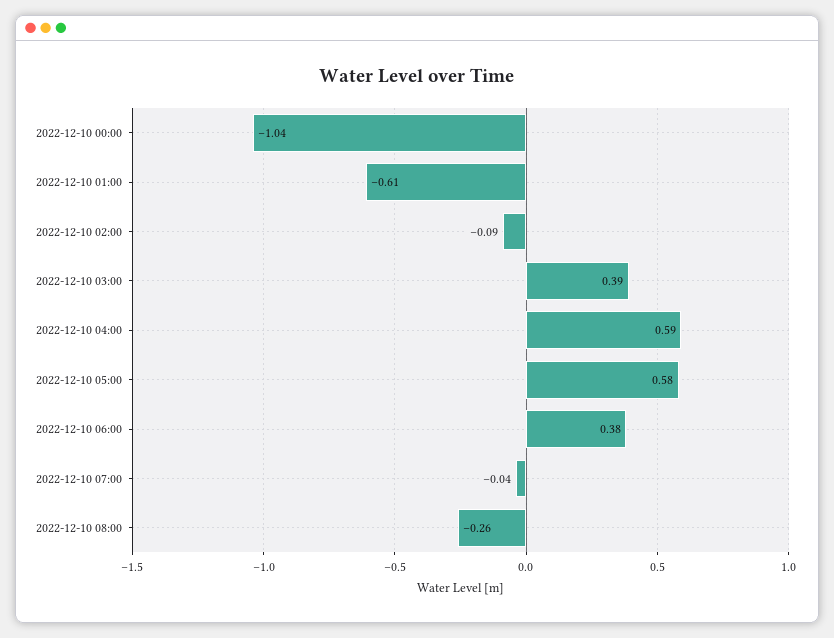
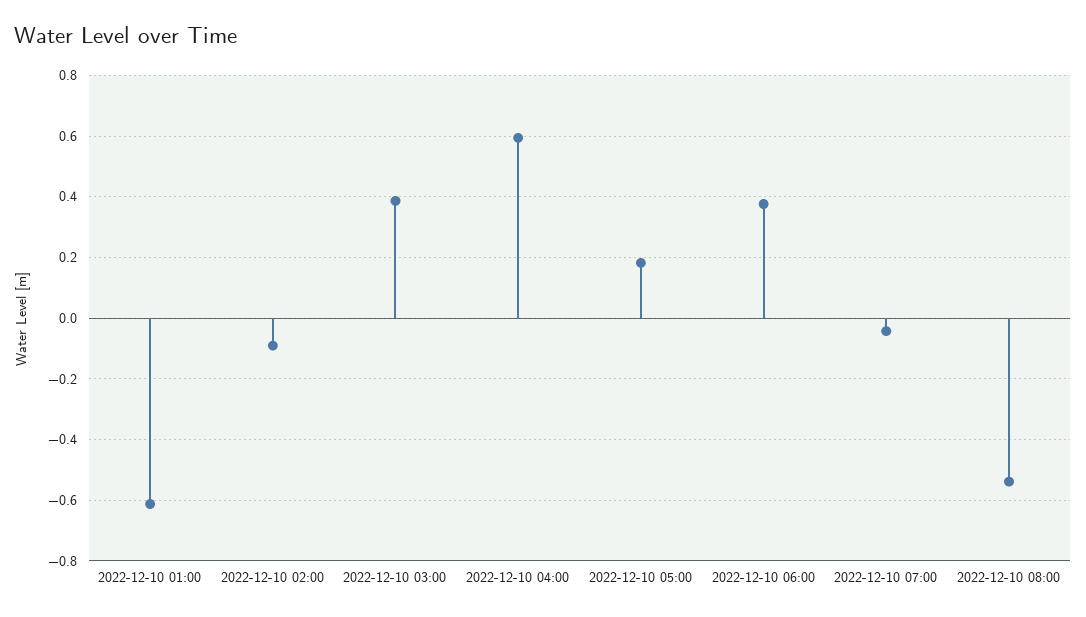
  {
-   "2022-12-10 00:00": -1.04,
    "2022-12-10 01:00": -0.61,
    "2022-12-10 02:00": -0.09,
    "2022-12-10 03:00": 0.39,
    "2022-12-10 04:00": 0.59,
-   "2022-12-10 05:00": 0.58,
+   "2022-12-10 05:00": 0.18,
    "2022-12-10 06:00": 0.38,
    "2022-12-10 07:00": -0.04,
-   "2022-12-10 08:00": -0.26
+   "2022-12-10 08:00": -0.54
  }

